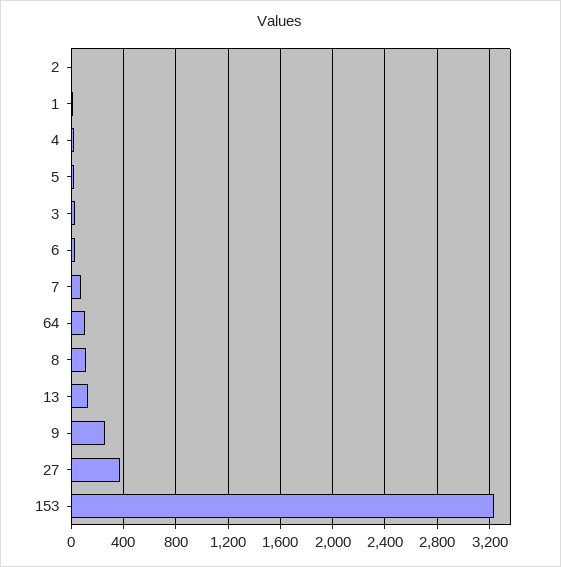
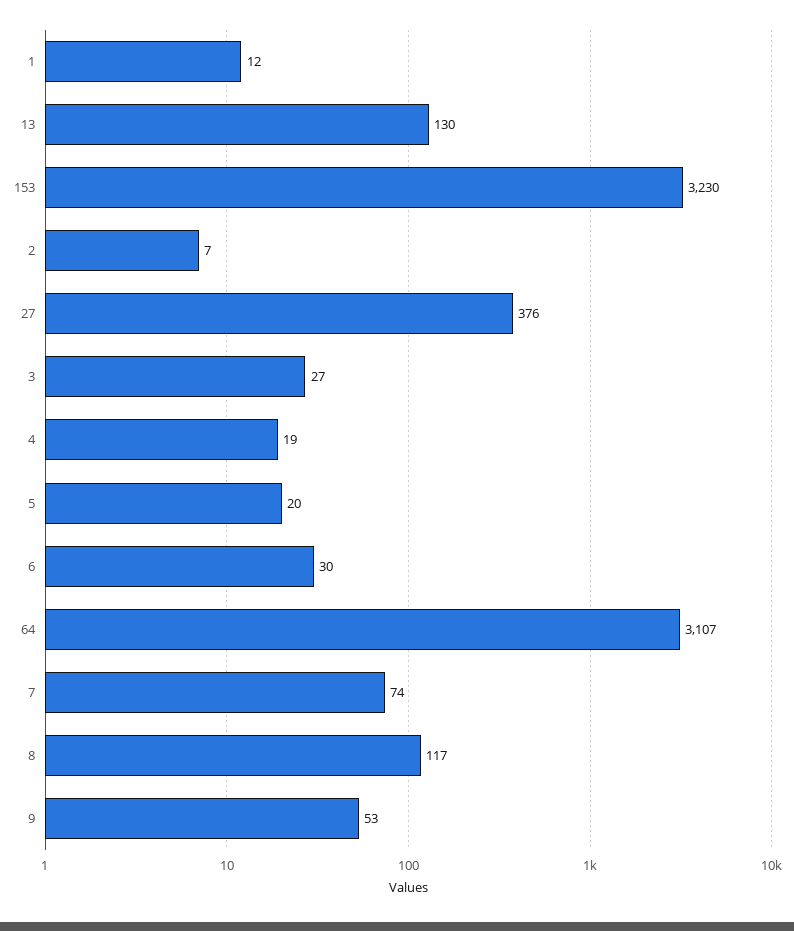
  {
    "2": 7,
    "1": 12,
    "4": 19,
    "5": 20,
    "3": 27,
    "6": 30,
    "7": 74,
-   "64": 100,
+   "64": 3107,
    "8": 117,
    "13": 130,
-   "9": 250,
+   "9": 53,
    "27": 376,
    "153": 3230
  }

